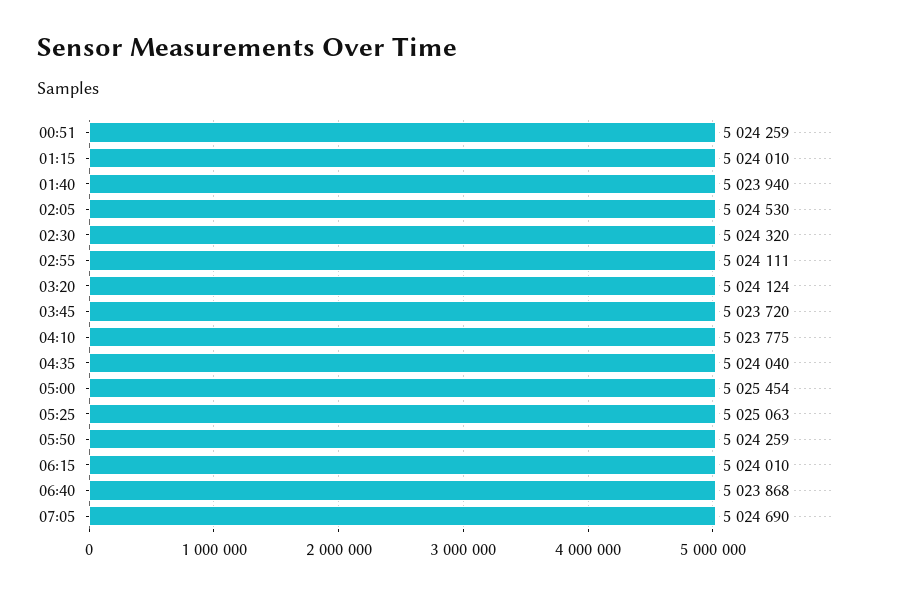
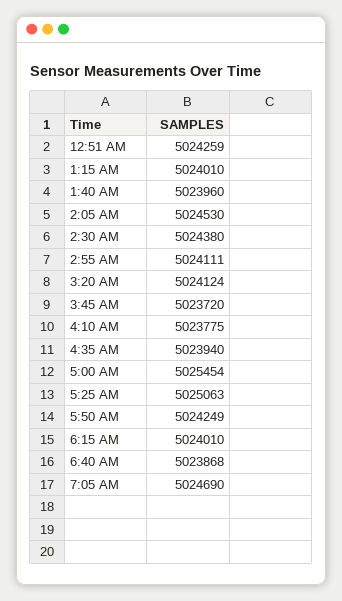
  {
    "00:51": 5024259,
    "01:15": 5024010,
-   "01:40": 5023940,
+   "01:40": 5023960,
    "02:05": 5024530,
-   "02:30": 5024320,
+   "02:30": 5024380,
    "02:55": 5024111,
    "03:20": 5024124,
    "03:45": 5023720,
    "04:10": 5023775,
-   "04:35": 5024040,
+   "04:35": 5023940,
    "05:00": 5025454,
    "05:25": 5025063,
-   "05:50": 5024259,
+   "05:50": 5024249,
    "06:15": 5024010,
    "06:40": 5023868,
    "07:05": 5024690
  }

